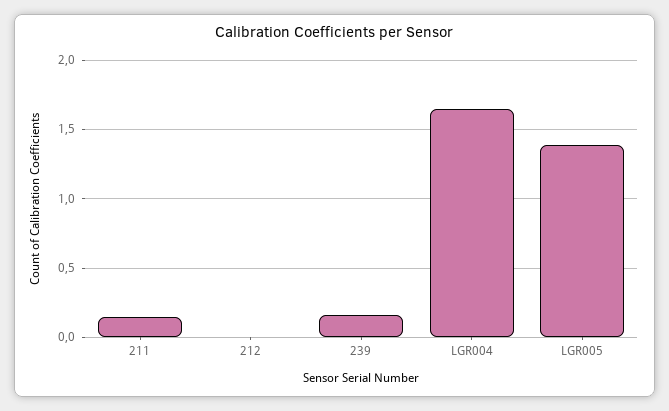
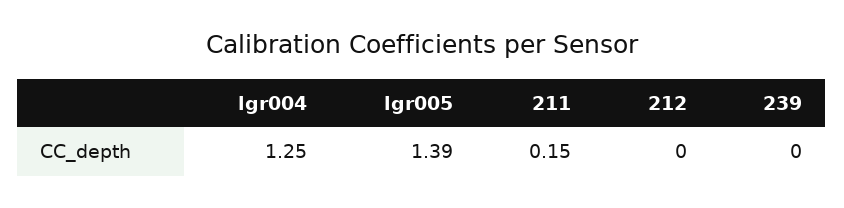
  {
    "211": 0.15,
    "212": 0,
-   "239": 0.15,
+   "239": 0,
-   "LGR004": 1.65,
+   "LGR004": 1.25,
    "LGR005": 1.39
  }

